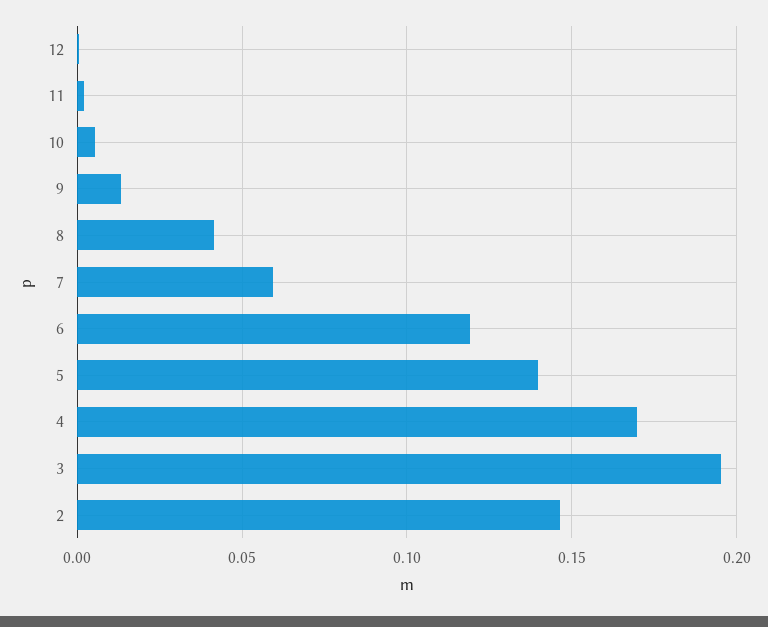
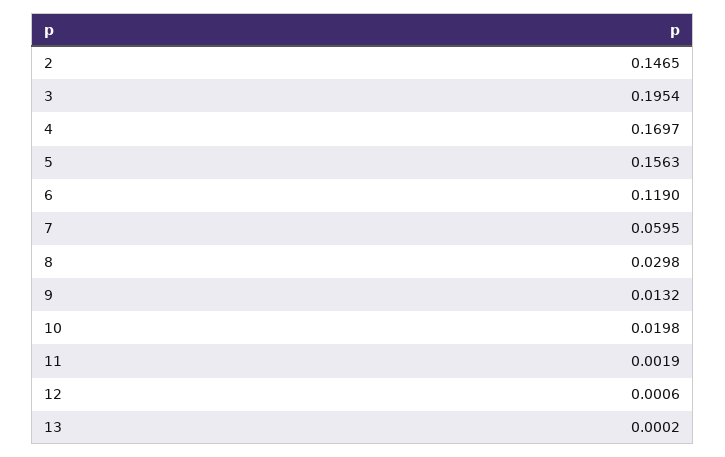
  {
    "12": 0.0006,
    "11": 0.0019,
-   "10": 0.005,
+   "10": 0.0198,
    "9": 0.0132,
-   "8": 0.04,
+   "8": 0.0298,
    "7": 0.0595,
    "6": 0.119,
-   "5": 0.14,
+   "5": 0.1563,
    "4": 0.1697,
    "3": 0.1954,
-   "2": 0.1465
+   "2": 0.1465,
+   "13": 0.0002
  }

